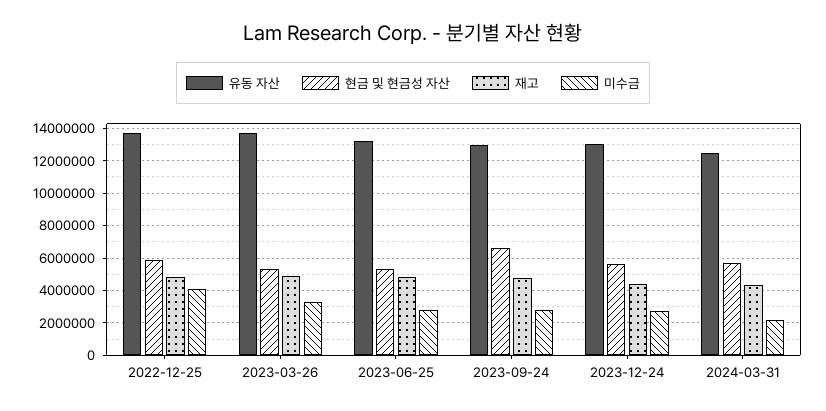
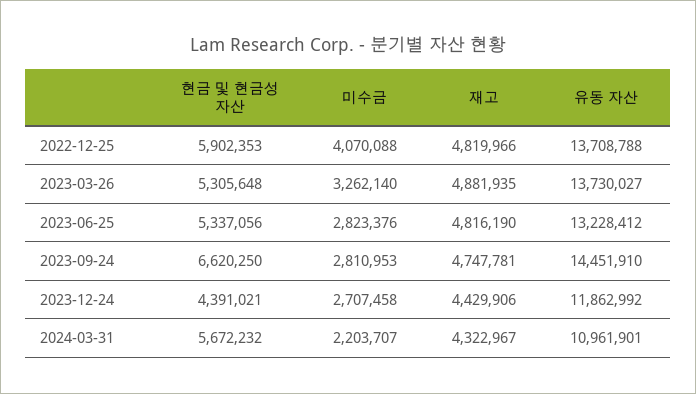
  {
    "유동 자산": {
      "2022-12-25": 13708788,
      "2023-03-26": 13730027,
      "2023-06-25": 13228412,
-     "2023-09-24": 13000000,
+     "2023-09-24": 14451910,
-     "2023-12-24": 13000000,
+     "2023-12-24": 11862992,
-     "2024-03-31": 12500000
+     "2024-03-31": 10961901
    },
    "현금 및 현금성 자산": {
      "2022-12-25": 5902353,
      "2023-03-26": 5305648,
      "2023-06-25": 5337056,
      "2023-09-24": 6620250,
-     "2023-12-24": 5500000,
+     "2023-12-24": 4391021,
      "2024-03-31": 5672232
    },
    "재고": {
      "2022-12-25": 4819966,
      "2023-03-26": 4881935,
      "2023-06-25": 4816190,
      "2023-09-24": 4747781,
      "2023-12-24": 4429906,
      "2024-03-31": 4322967
    },
    "미수금": {
      "2022-12-25": 4070088,
      "2023-03-26": 3262140,
      "2023-06-25": 2823376,
      "2023-09-24": 2810953,
      "2023-12-24": 2707458,
      "2024-03-31": 2203707
    }
  }

